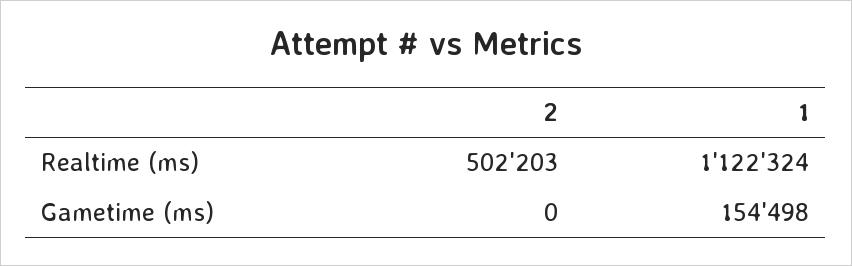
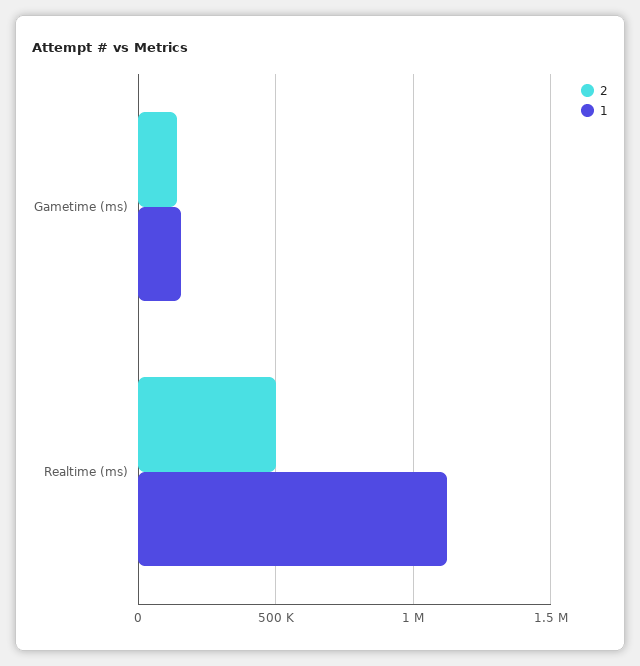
  {
    "2": {
      "Realtime (ms)": 502203,
-     "Gametime (ms)": 0
+     "Gametime (ms)": 150000
    },
    "1": {
      "Realtime (ms)": 1122324,
      "Gametime (ms)": 154498
    }
  }

